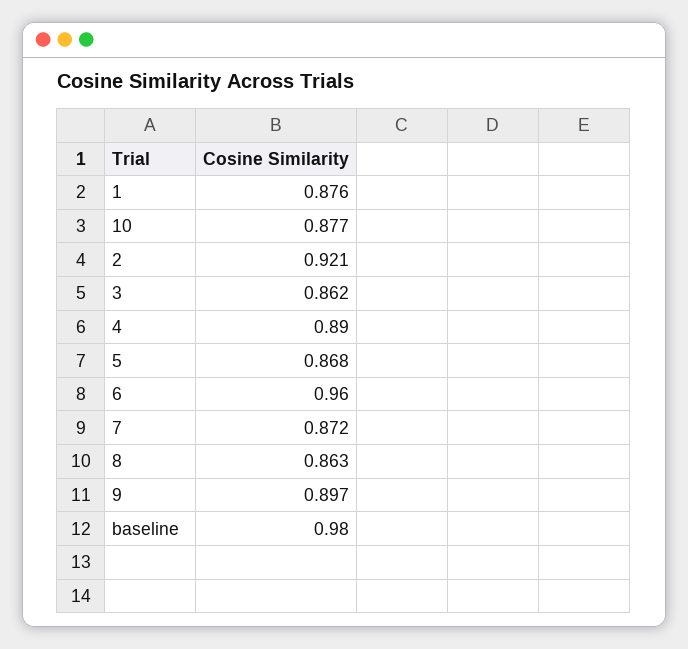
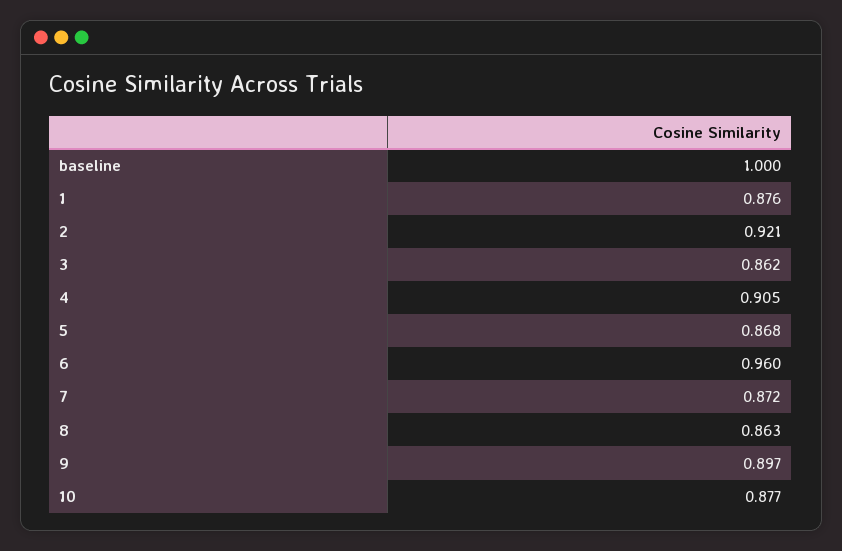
  {
    "1": 0.876,
    "10": 0.877,
    "2": 0.921,
    "3": 0.862,
-   "4": 0.89,
+   "4": 0.905,
    "5": 0.868,
    "6": 0.96,
    "7": 0.872,
    "8": 0.863,
    "9": 0.897,
-   "baseline": 0.98
+   "baseline": 1
  }

